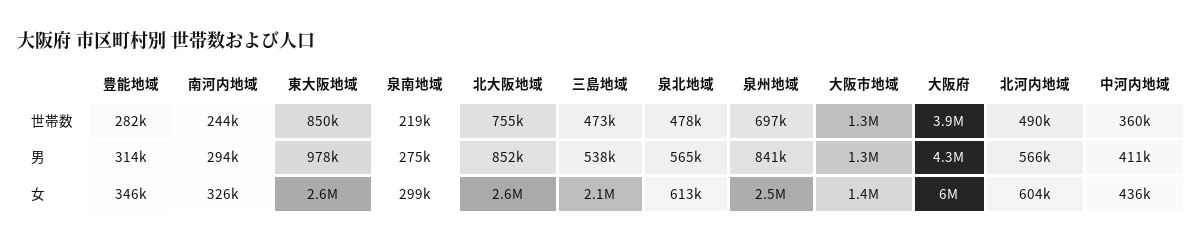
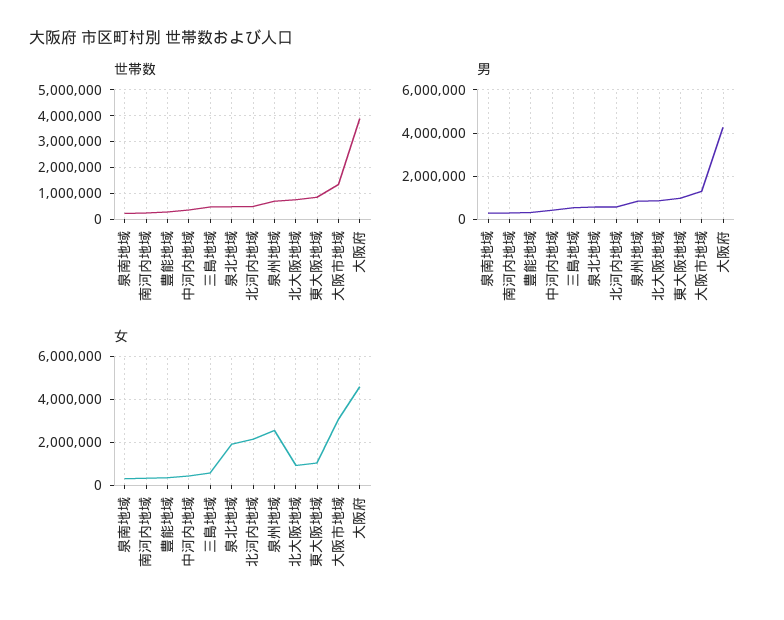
  {
    "世帯数": {
      "豊能地域": 282000,
      "南河内地域": 244000,
      "東大阪地域": 850000,
      "泉南地域": 219000,
      "北大阪地域": 755000,
      "三島地域": 473000,
      "泉北地域": 478000,
      "泉州地域": 697000,
      "大阪市地域": 1300000,
      "大阪府": 3900000,
      "北河内地域": 490000,
      "中河内地域": 360000
    },
    "男": {
      "豊能地域": 314000,
      "南河内地域": 294000,
      "東大阪地域": 978000,
      "泉南地域": 275000,
      "北大阪地域": 852000,
      "三島地域": 538000,
      "泉北地域": 565000,
      "泉州地域": 841000,
      "大阪市地域": 1300000,
      "大阪府": 4300000,
      "北河内地域": 566000,
      "中河内地域": 411000
    },
    "女": {
      "豊能地域": 346000,
      "南河内地域": 326000,
-     "東大阪地域": 2600000,
+     "東大阪地域": 1000000,
      "泉南地域": 299000,
-     "北大阪地域": 2600000,
+     "北大阪地域": 1000000,
-     "三島地域": 2100000,
+     "三島地域": 500000,
-     "泉北地域": 613000,
+     "泉北地域": 2000000,
      "泉州地域": 2500000,
-     "大阪市地域": 1400000,
+     "大阪市地域": 3000000,
-     "大阪府": 6000000,
+     "大阪府": 4500000,
-     "北河内地域": 604000,
+     "北河内地域": 2000000,
      "中河内地域": 436000
    }
  }

